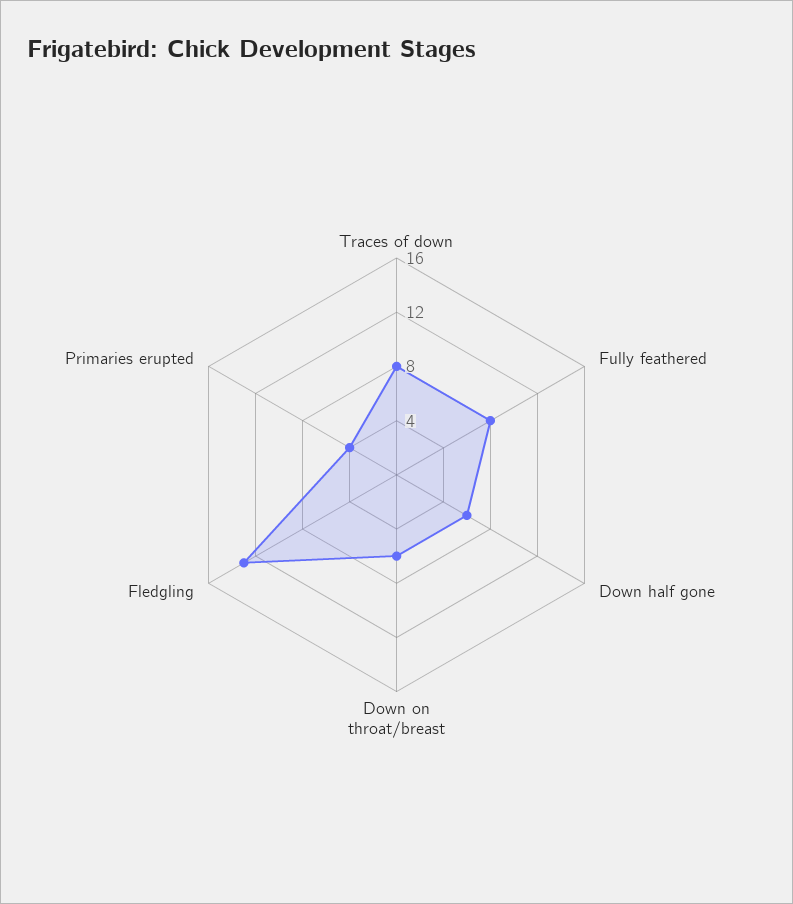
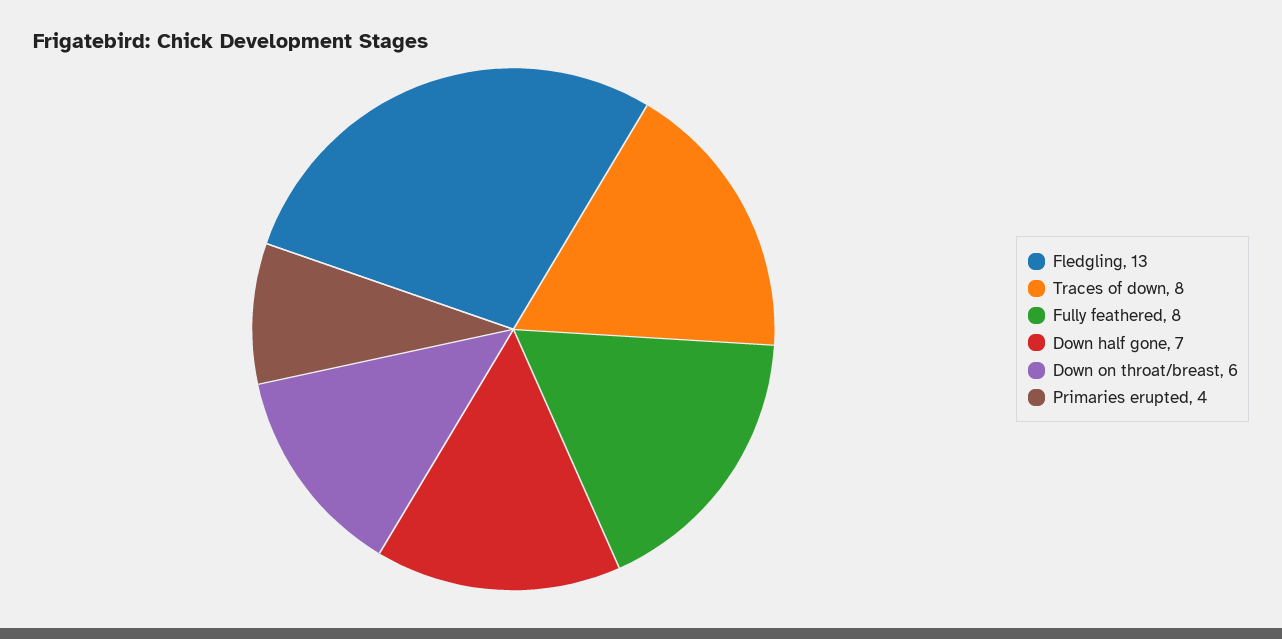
  {
    "Traces of down": 8,
    "Fully feathered": 8,
-   "Down half gone": 6,
+   "Down half gone": 7,
    "Down on throat/breast": 6,
    "Fledgling": 13,
    "Primaries erupted": 4
  }

